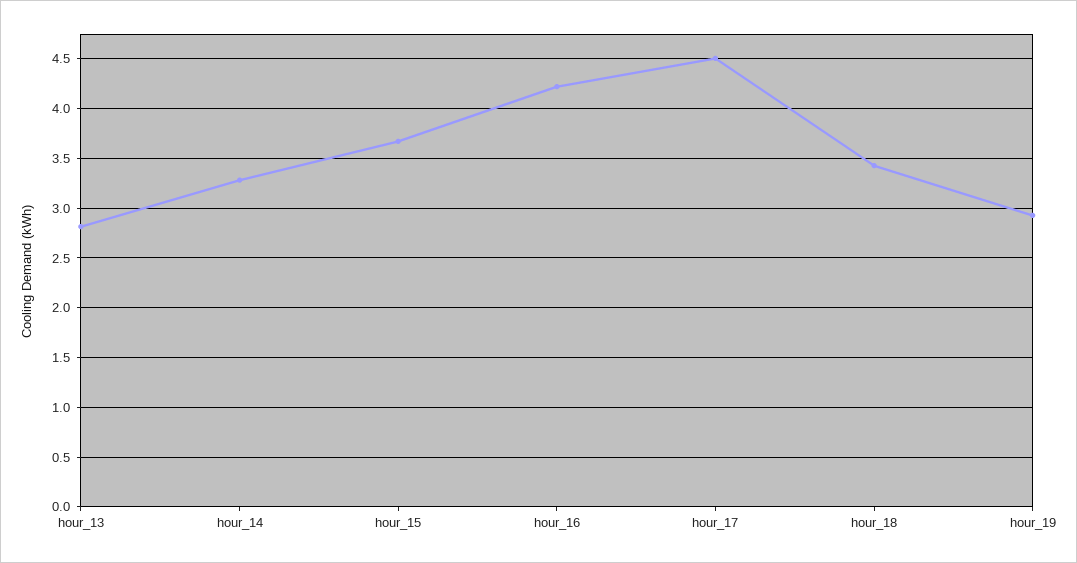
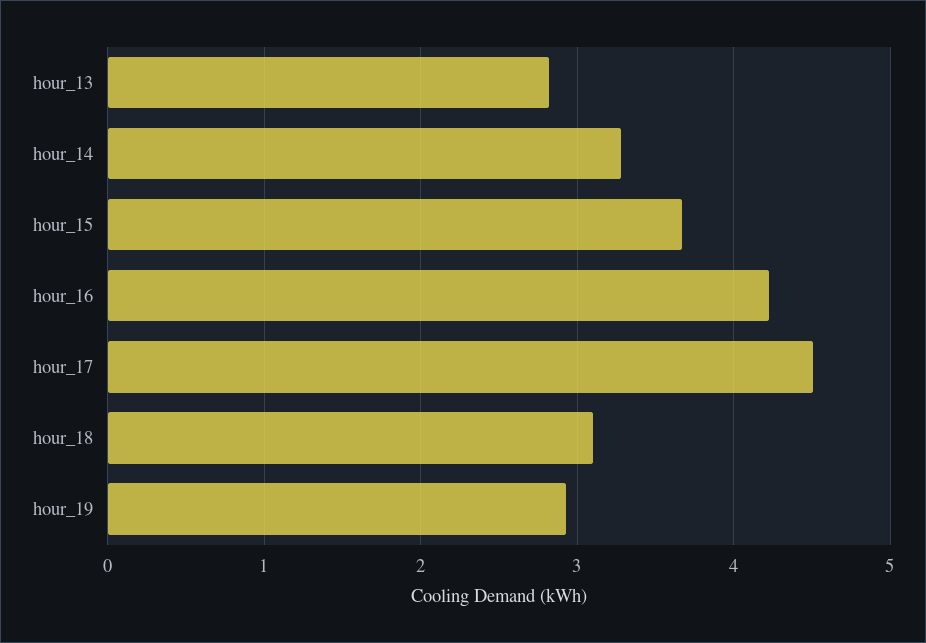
  {
    "hour_13": 2.8,
    "hour_14": 3.3,
    "hour_15": 3.7,
    "hour_16": 4.2,
    "hour_17": 4.5,
-   "hour_18": 3.4,
+   "hour_18": 3.1,
    "hour_19": 2.9
  }

